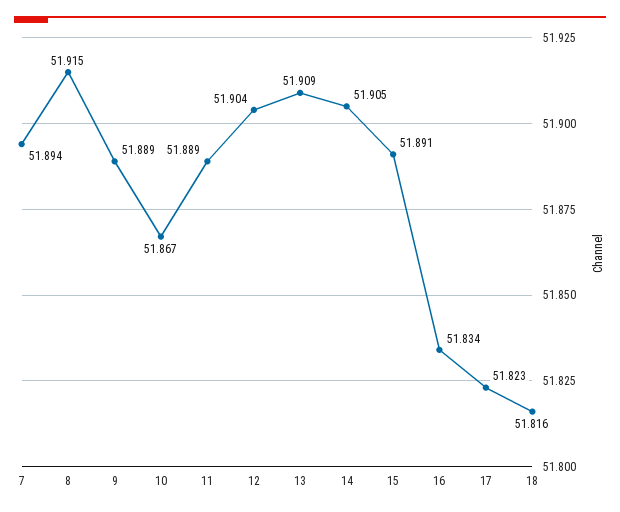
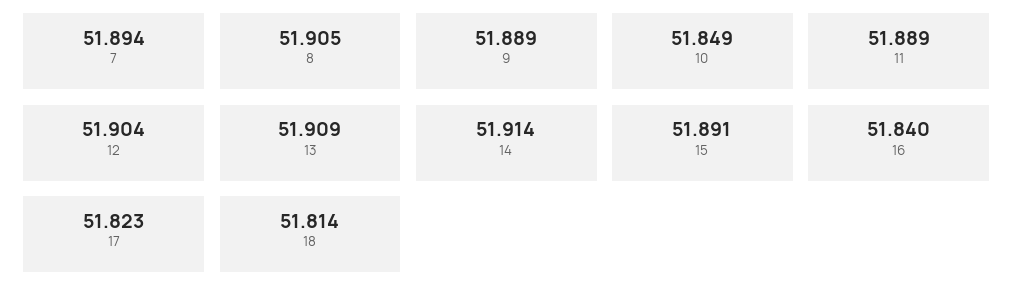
  {
    "7": 51.894,
-   "8": 51.915,
+   "8": 51.905,
    "9": 51.889,
-   "10": 51.867,
+   "10": 51.849,
    "11": 51.889,
    "12": 51.904,
    "13": 51.909,
-   "14": 51.905,
+   "14": 51.914,
    "15": 51.891,
-   "16": 51.834,
+   "16": 51.84,
    "17": 51.823,
-   "18": 51.816
+   "18": 51.814
  }

